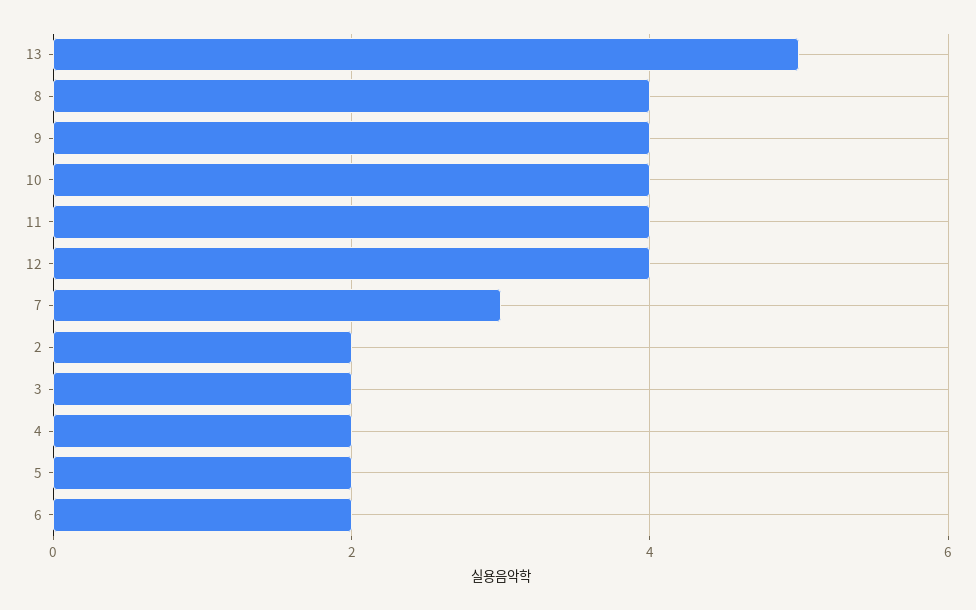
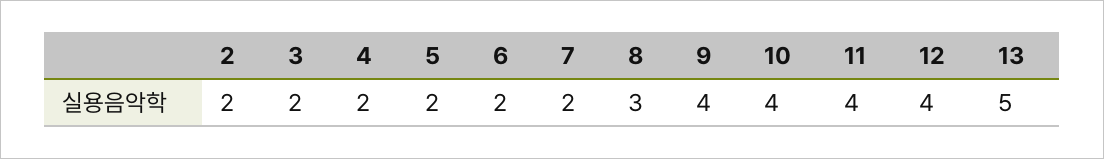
  {
    "13": 5,
-   "8": 4,
+   "8": 3,
    "9": 4,
    "10": 4,
    "11": 4,
    "12": 4,
-   "7": 3,
+   "7": 2,
    "2": 2,
    "3": 2,
    "4": 2,
    "5": 2,
    "6": 2
  }

